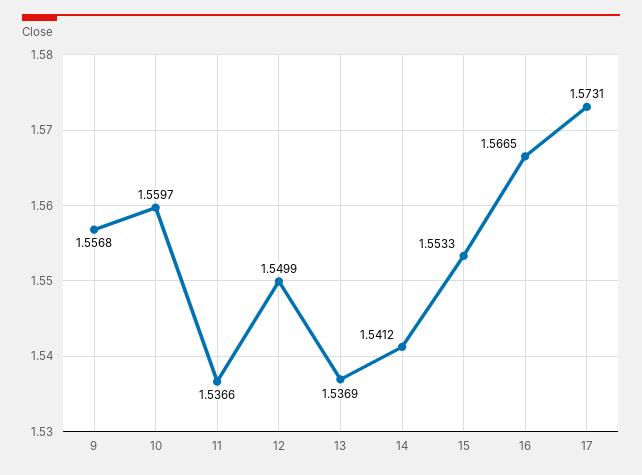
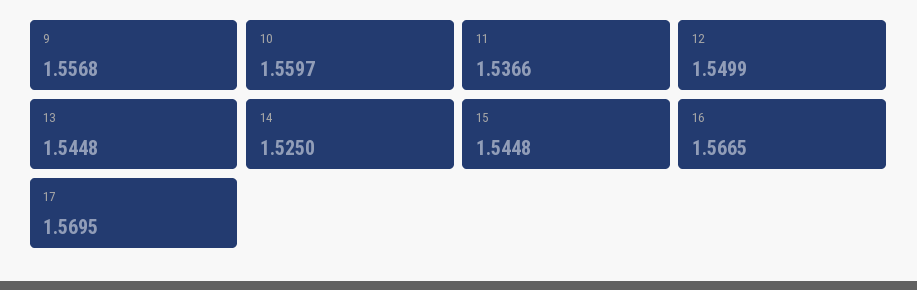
  {
    "9": 1.5568,
    "10": 1.5597,
    "11": 1.5366,
    "12": 1.5499,
-   "13": 1.5369,
+   "13": 1.5448,
-   "14": 1.5412,
+   "14": 1.525,
-   "15": 1.5533,
+   "15": 1.5448,
    "16": 1.5665,
-   "17": 1.5731
+   "17": 1.5695
  }

